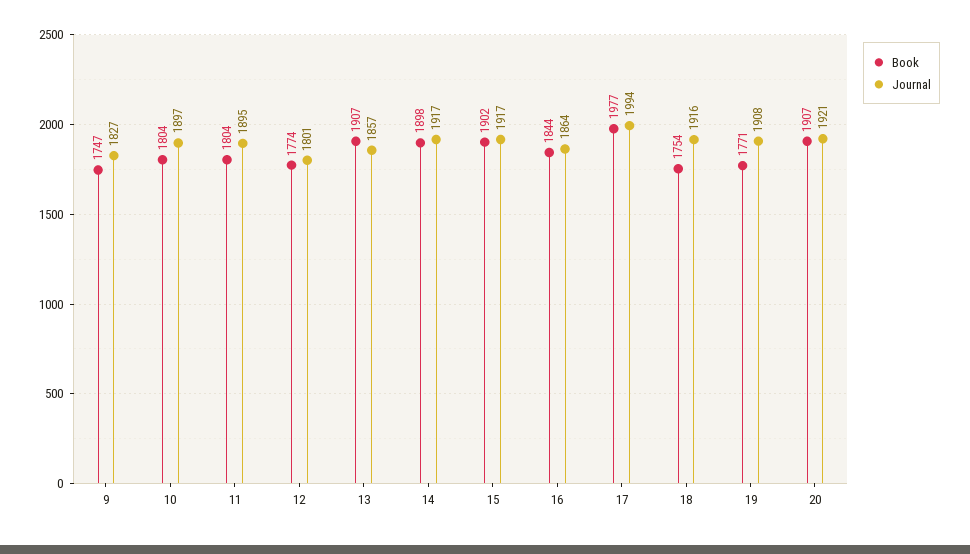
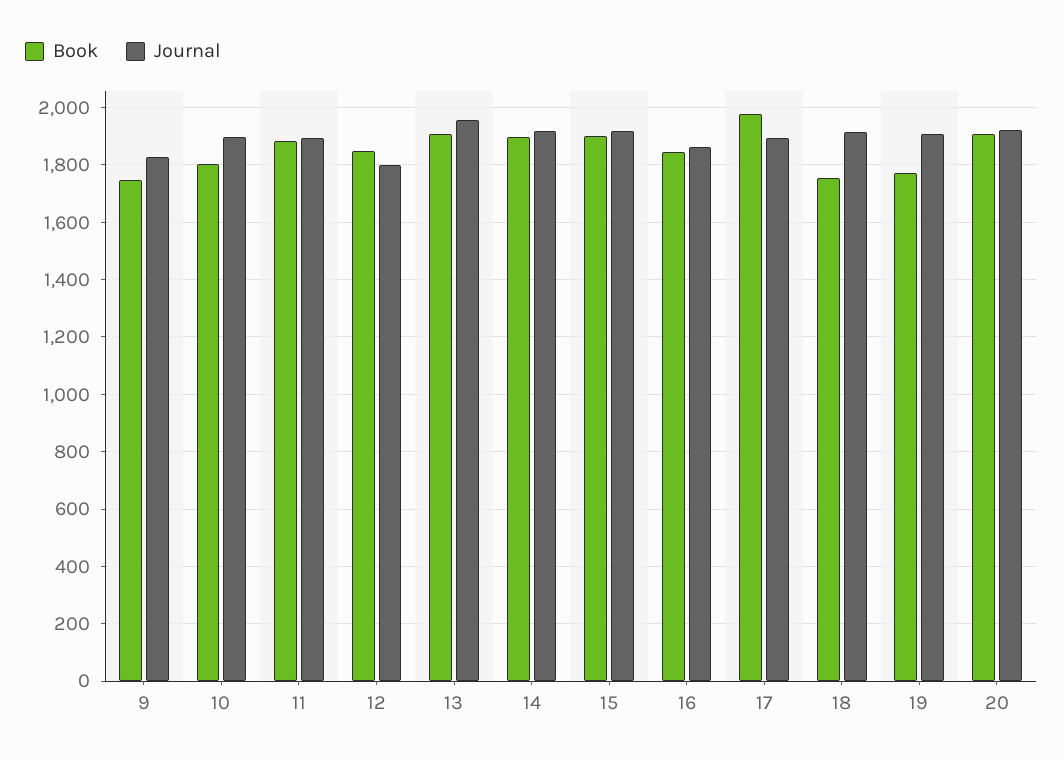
  {
    "Book": {
      "9": 1747,
      "10": 1804,
-     "11": 1804,
+     "11": 1875,
-     "12": 1774,
+     "12": 1850,
      "13": 1907,
      "14": 1898,
      "15": 1902,
      "16": 1844,
      "17": 1977,
      "18": 1754,
      "19": 1771,
      "20": 1907
    },
    "Journal": {
      "9": 1827,
      "10": 1897,
      "11": 1895,
      "12": 1801,
-     "13": 1857,
+     "13": 1950,
      "14": 1917,
      "15": 1917,
      "16": 1864,
-     "17": 1994,
+     "17": 1900,
      "18": 1916,
      "19": 1908,
      "20": 1921
    }
  }

